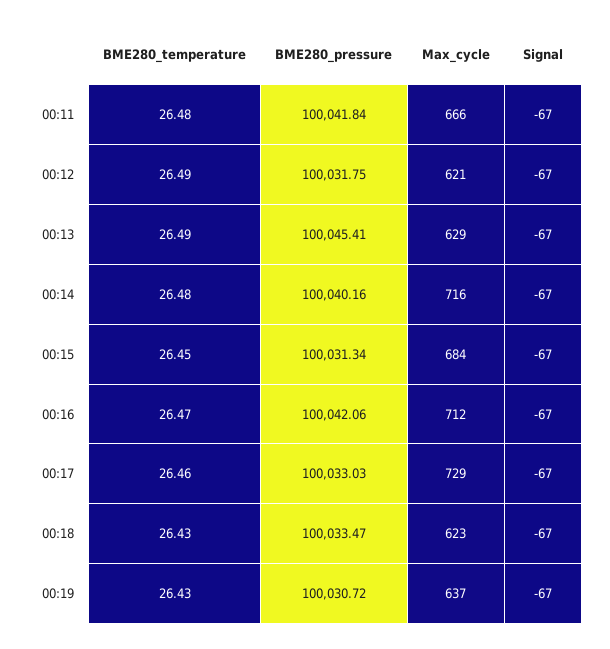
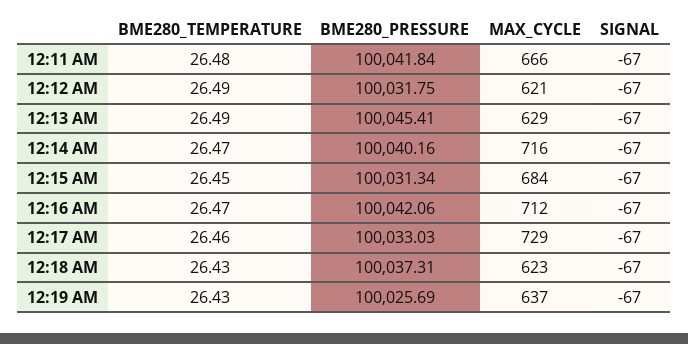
  {
    "BME280_temperature": {
      "00:11": 26.48,
      "00:12": 26.49,
      "00:13": 26.49,
-     "00:14": 26.48,
+     "00:14": 26.47,
      "00:15": 26.45,
      "00:16": 26.47,
      "00:17": 26.46,
      "00:18": 26.43,
      "00:19": 26.43
    },
    "BME280_pressure": {
      "00:11": 100041.84,
      "00:12": 100031.75,
      "00:13": 100045.41,
      "00:14": 100040.16,
      "00:15": 100031.34,
      "00:16": 100042.06,
      "00:17": 100033.03,
-     "00:18": 100033.47,
+     "00:18": 100037.31,
-     "00:19": 100030.72
+     "00:19": 100025.69
    },
    "Max_cycle": {
      "00:11": 666,
      "00:12": 621,
      "00:13": 629,
      "00:14": 716,
      "00:15": 684,
      "00:16": 712,
      "00:17": 729,
      "00:18": 623,
      "00:19": 637
    },
    "Signal": {
      "00:11": -67,
      "00:12": -67,
      "00:13": -67,
      "00:14": -67,
      "00:15": -67,
      "00:16": -67,
      "00:17": -67,
      "00:18": -67,
      "00:19": -67
    }
  }

